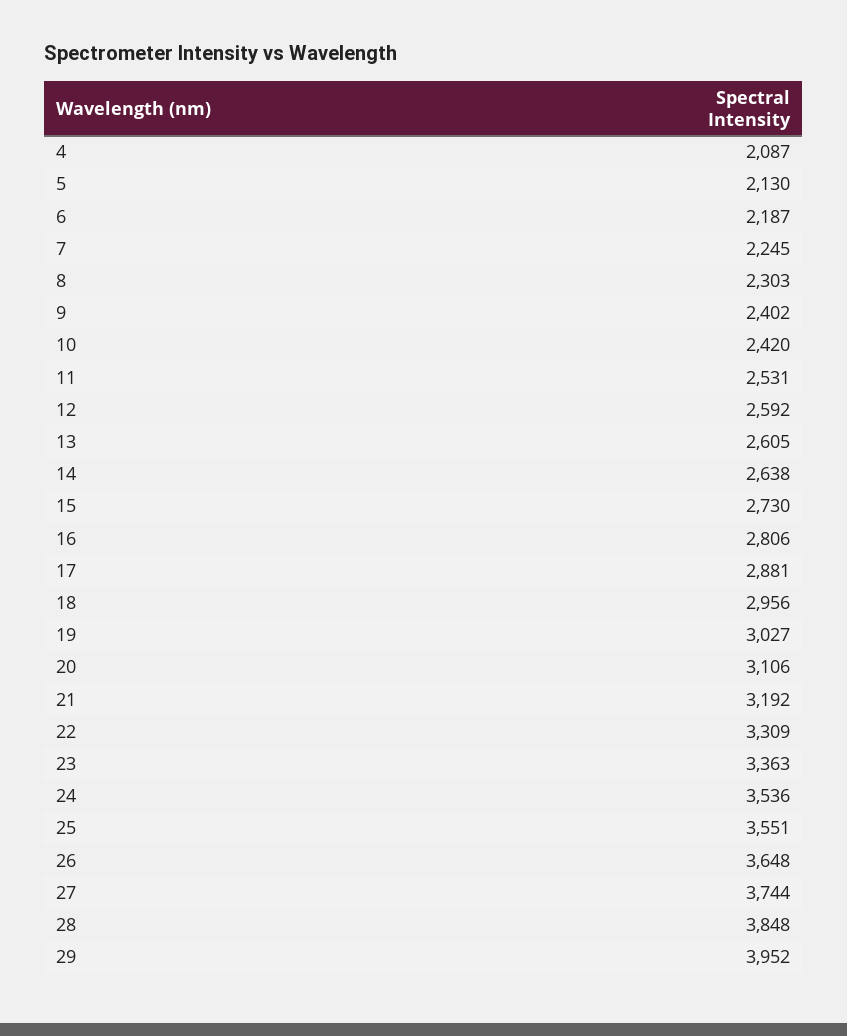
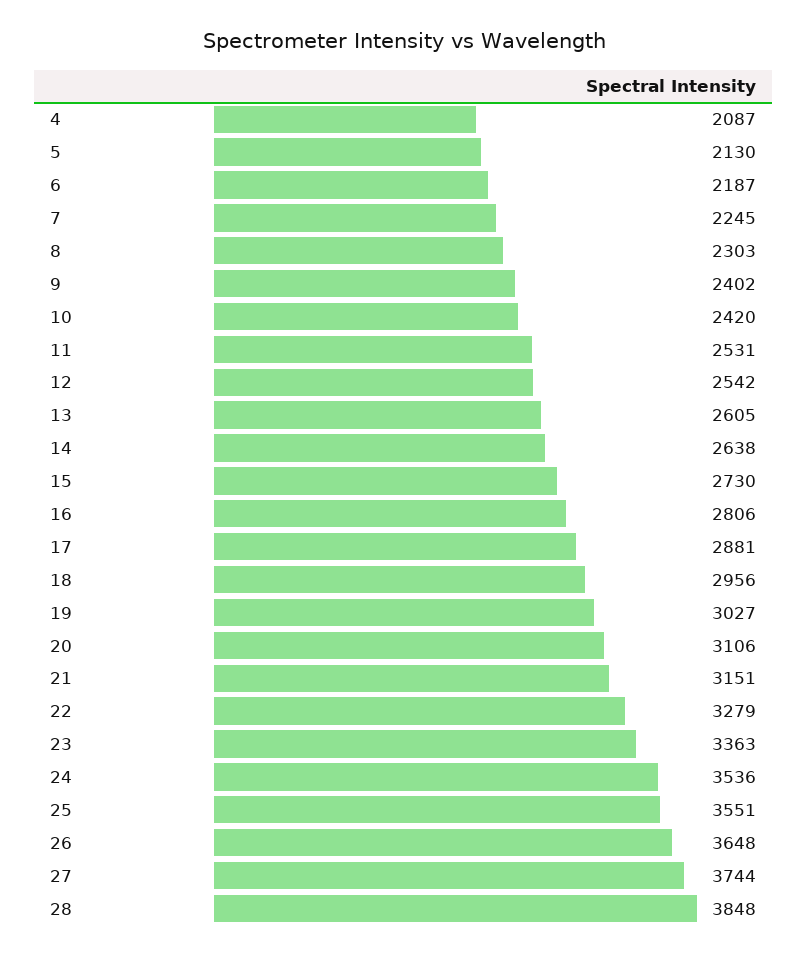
  {
    "4": 2087,
    "5": 2130,
    "6": 2187,
    "7": 2245,
    "8": 2303,
    "9": 2402,
    "10": 2420,
    "11": 2531,
-   "12": 2592,
+   "12": 2542,
    "13": 2605,
    "14": 2638,
    "15": 2730,
    "16": 2806,
    "17": 2881,
    "18": 2956,
    "19": 3027,
    "20": 3106,
-   "21": 3192,
+   "21": 3151,
-   "22": 3309,
+   "22": 3279,
    "23": 3363,
    "24": 3536,
    "25": 3551,
    "26": 3648,
    "27": 3744,
-   "28": 3848,
+   "28": 3848
-   "29": 3952
  }

